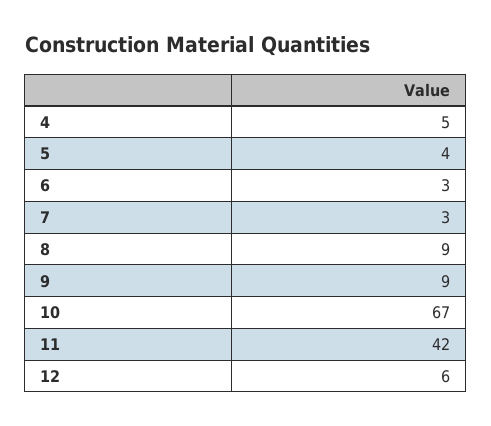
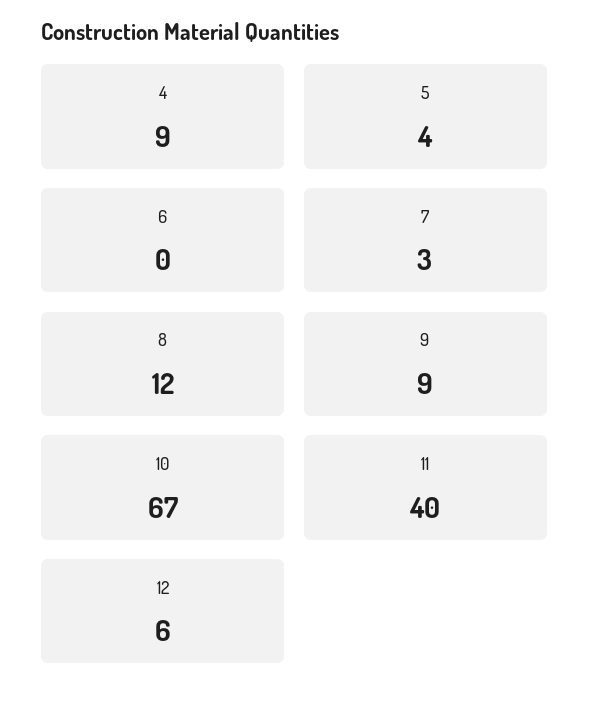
  {
-   "4": 5,
+   "4": 9,
    "5": 4,
-   "6": 3,
+   "6": 0,
    "7": 3,
-   "8": 9,
+   "8": 12,
    "9": 9,
    "10": 67,
-   "11": 42,
+   "11": 40,
    "12": 6
  }

